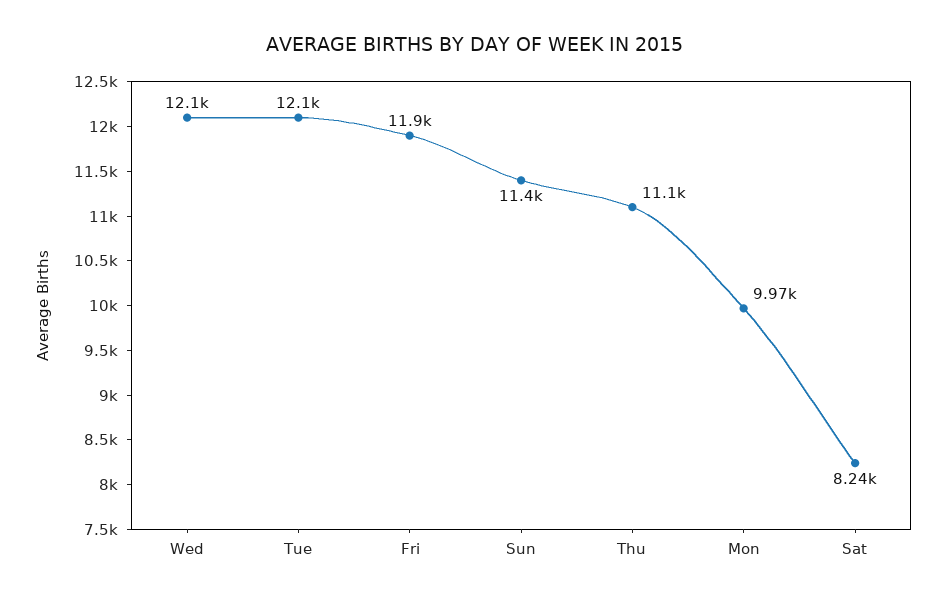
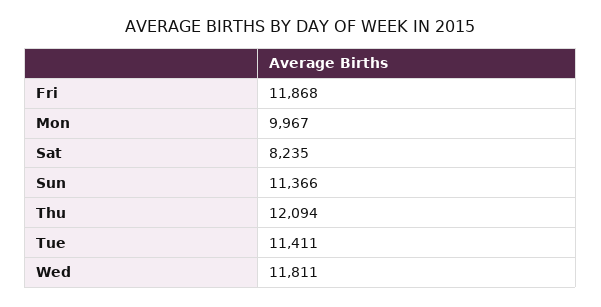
  {
-   "Wed": 12100,
+   "Wed": 11811,
-   "Tue": 12100,
+   "Tue": 11411,
    "Fri": 11868,
    "Sun": 11366,
-   "Thu": 11100,
+   "Thu": 12094,
    "Mon": 9967,
    "Sat": 8235
  }

